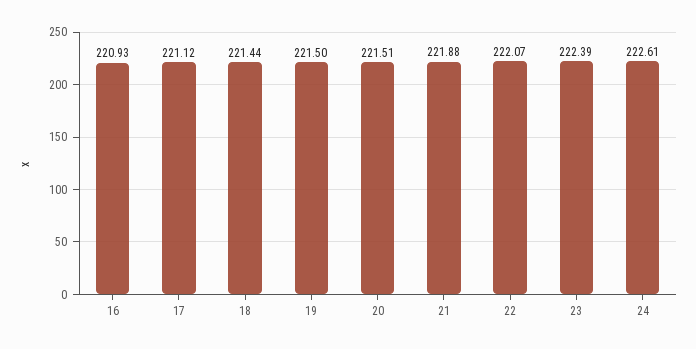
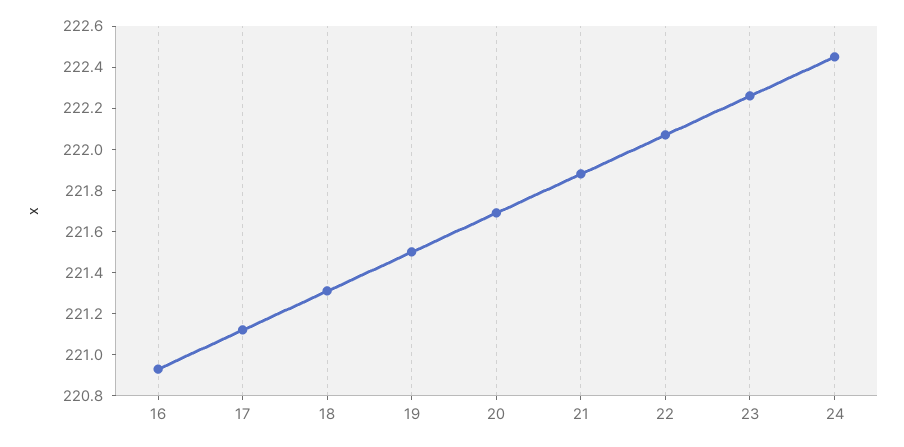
  {
    "16": 220.93,
    "17": 221.12,
-   "18": 221.44,
+   "18": 221.3,
    "19": 221.5,
-   "20": 221.51,
+   "20": 221.7,
    "21": 221.88,
    "22": 222.07,
-   "23": 222.39,
+   "23": 222.25,
-   "24": 222.61
+   "24": 222.45
  }

